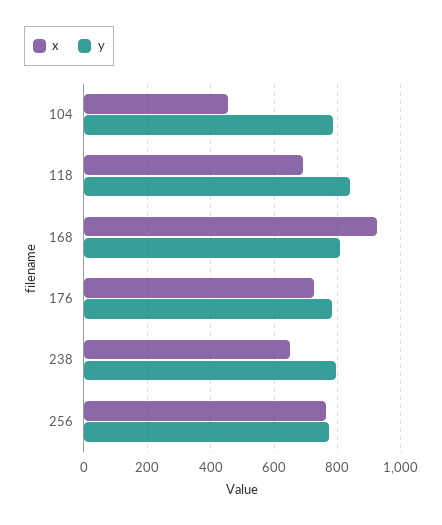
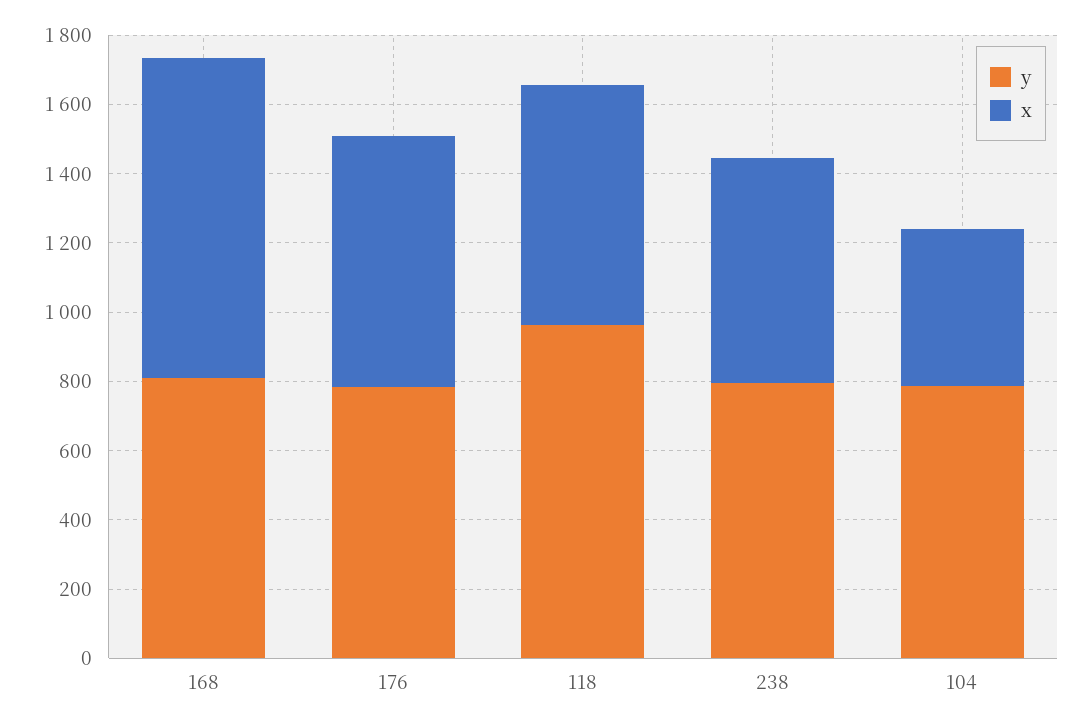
  {
    "x": {
      "104": 460,
      "118": 700,
      "168": 920,
      "176": 720,
-     "238": 640,
+     "238": 640
-     "256": 760
    },
    "y": {
      "104": 780,
-     "118": 840,
+     "118": 950,
      "168": 800,
      "176": 780,
-     "238": 800,
+     "238": 800
-     "256": 780
    }
  }

